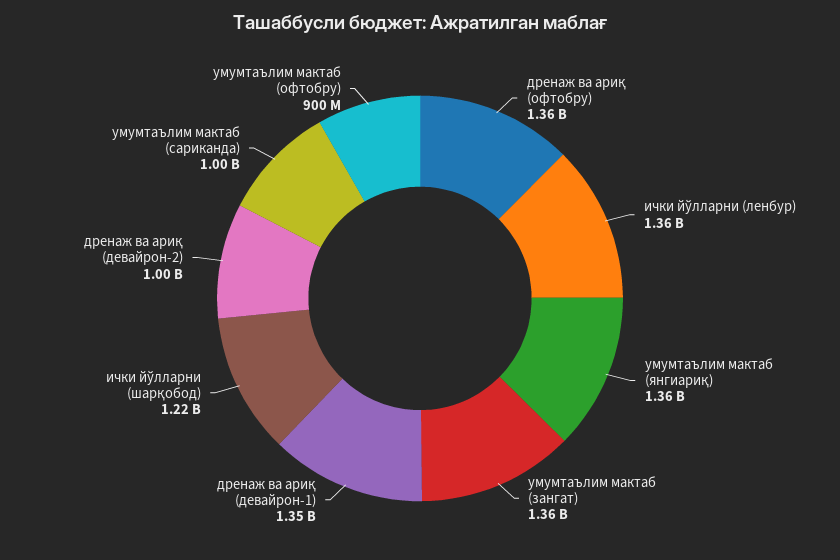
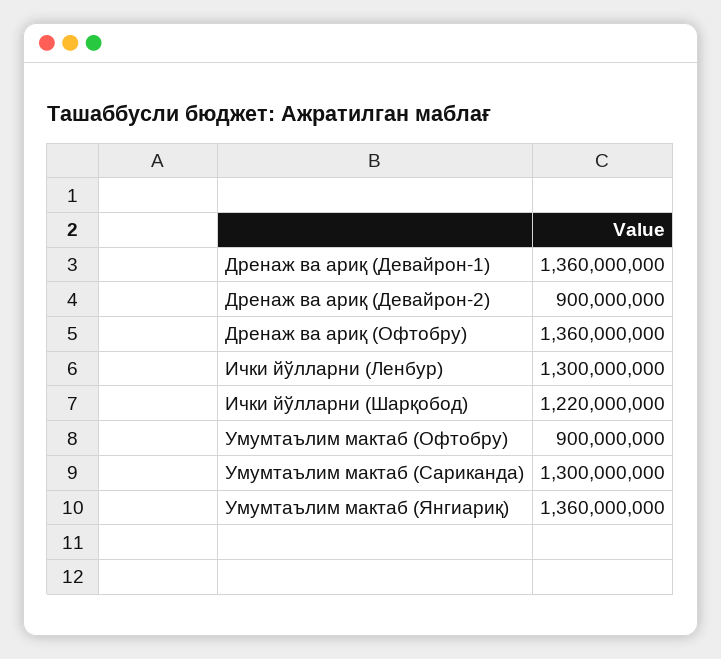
  {
    "дренаж ва ариқ (офтобру)": 1360000000,
-   "ички йўлларни (ленбур)": 1360000000,
+   "ички йўлларни (ленбур)": 1300000000,
    "умумтаълим мактаб (янгиариқ)": 1360000000,
-   "умумтаълим мактаб (зангат)": 1360000000,
-   "дренаж ва ариқ (девайрон-1)": 1350000000,
+   "дренаж ва ариқ (девайрон-1)": 1360000000,
    "ички йўлларни (шарқобод)": 1220000000,
-   "дренаж ва ариқ (девайрон-2)": 1000000000,
+   "дренаж ва ариқ (девайрон-2)": 900000000,
-   "умумтаълим мактаб (сариканда)": 1000000000,
+   "умумтаълим мактаб (сариканда)": 1300000000,
    "умумтаълим мактаб (офтобру)": 900000000
  }

